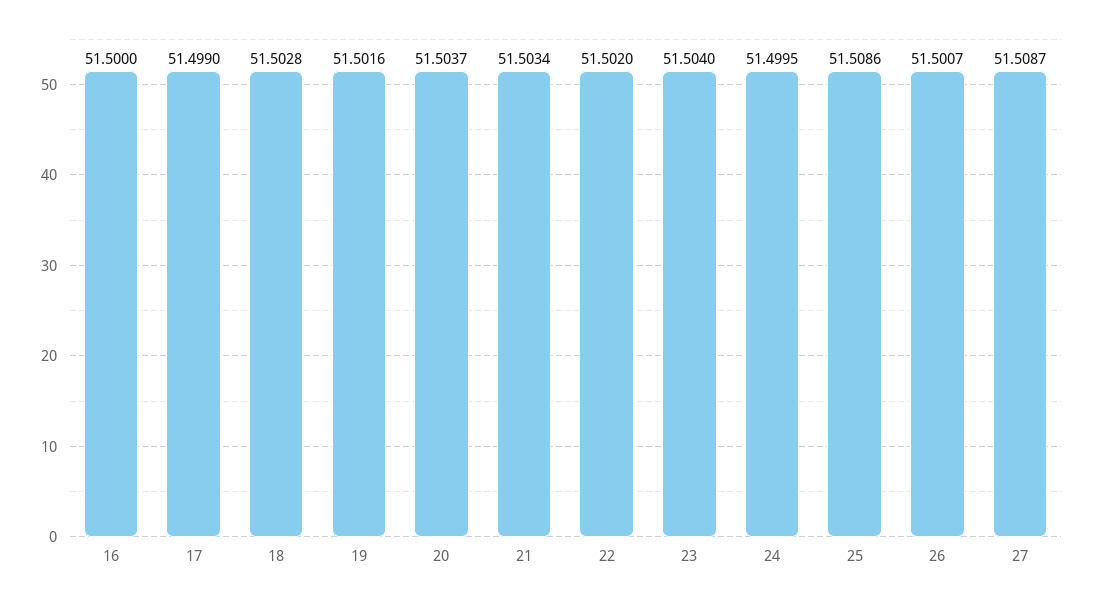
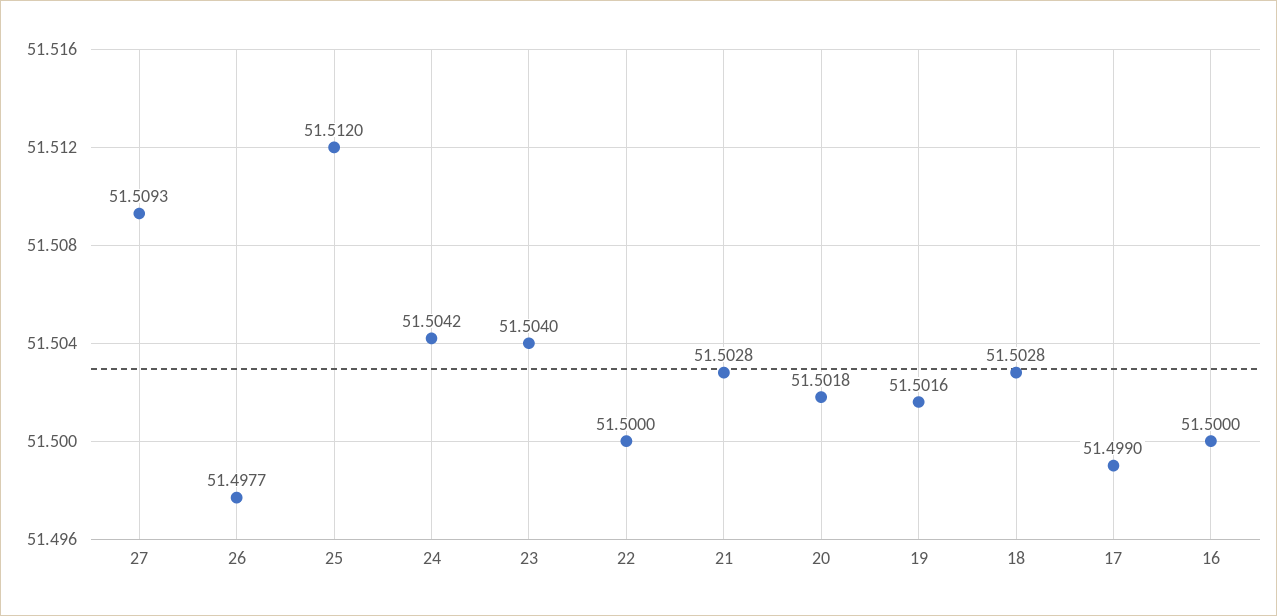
  {
    "16": 51.5,
    "17": 51.499,
    "18": 51.5028,
    "19": 51.5016,
-   "20": 51.5037,
+   "20": 51.5018,
-   "21": 51.5034,
+   "21": 51.5028,
-   "22": 51.502,
+   "22": 51.5,
    "23": 51.504,
-   "24": 51.4995,
+   "24": 51.5042,
-   "25": 51.5086,
+   "25": 51.512,
-   "26": 51.5007,
+   "26": 51.4977,
-   "27": 51.5087
+   "27": 51.5093
  }

